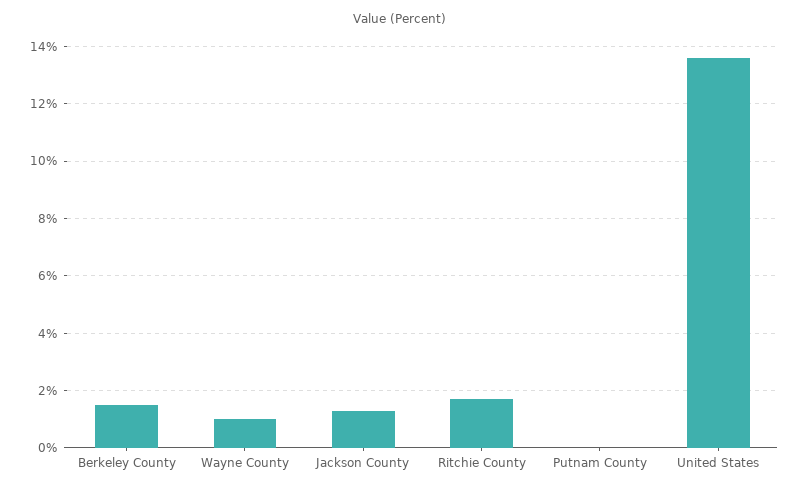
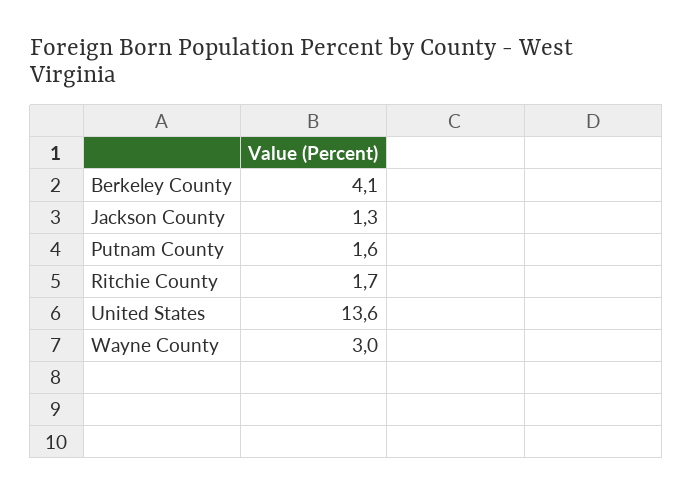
  {
-   "Berkeley County": 1.5,
+   "Berkeley County": 4.1,
-   "Wayne County": 1,
+   "Wayne County": 3,
    "Jackson County": 1.3,
    "Ritchie County": 1.7,
-   "Putnam County": 0,
+   "Putnam County": 1.6,
    "United States": 13.6
  }

